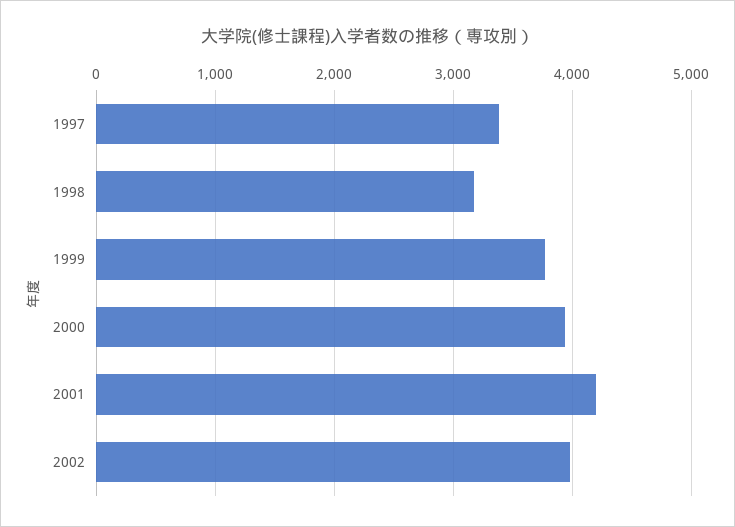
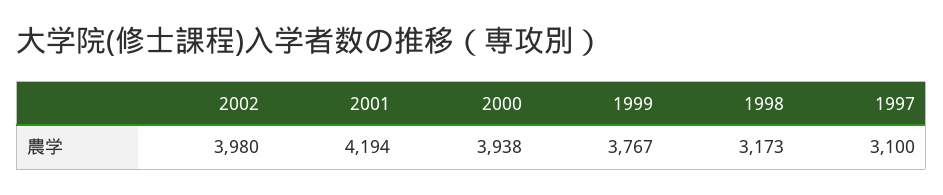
  {
-   "1997": 3400,
+   "1997": 3100,
    "1998": 3173,
    "1999": 3767,
    "2000": 3938,
    "2001": 4194,
    "2002": 3980
  }

